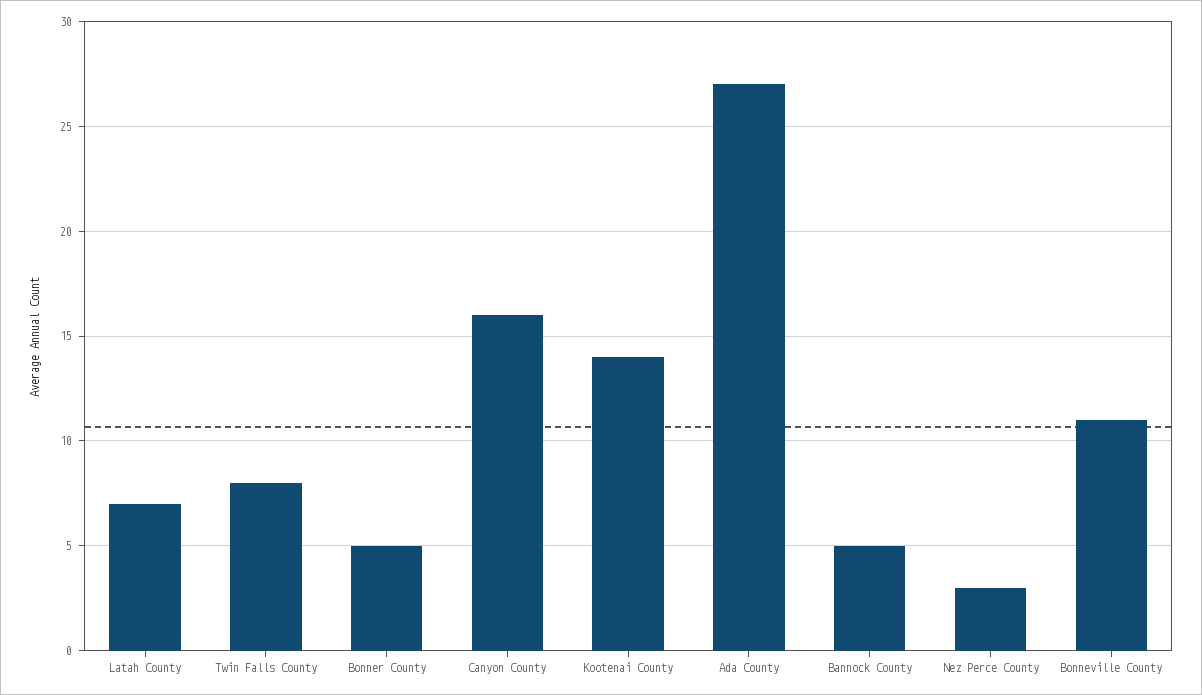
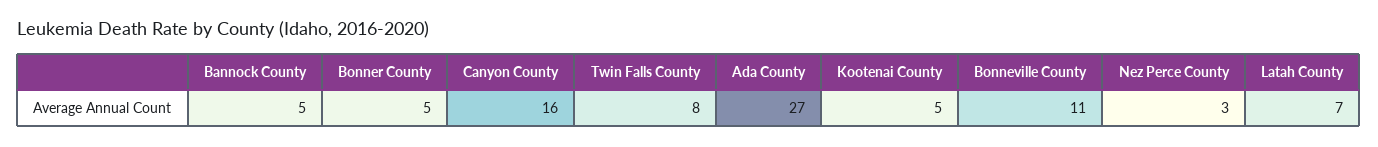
  {
    "Latah County": 7,
    "Twin Falls County": 8,
    "Bonner County": 5,
    "Canyon County": 16,
-   "Kootenai County": 14,
+   "Kootenai County": 5,
    "Ada County": 27,
    "Bannock County": 5,
    "Nez Perce County": 3,
    "Bonneville County": 11
  }

